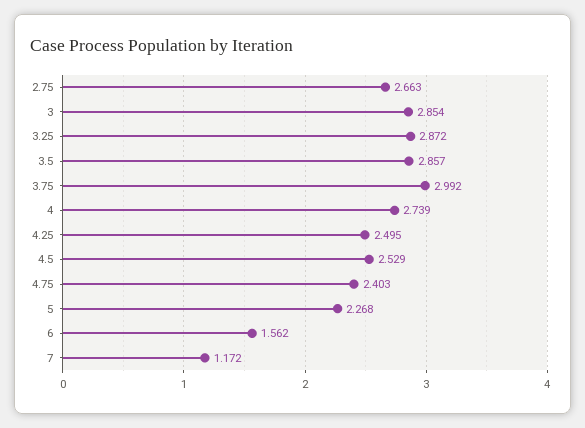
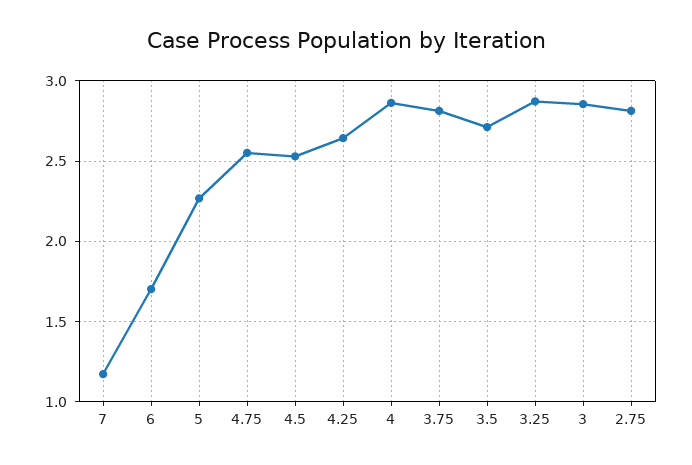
  {
-   "2.75": 2.663,
+   "2.75": 2.8,
    "3": 2.854,
    "3.25": 2.872,
-   "3.5": 2.857,
+   "3.5": 2.7,
-   "3.75": 2.992,
+   "3.75": 2.8,
-   "4": 2.739,
+   "4": 2.85,
-   "4.25": 2.495,
+   "4.25": 2.65,
    "4.5": 2.529,
-   "4.75": 2.403,
+   "4.75": 2.55,
    "5": 2.268,
-   "6": 1.562,
+   "6": 1.7,
    "7": 1.172
  }

